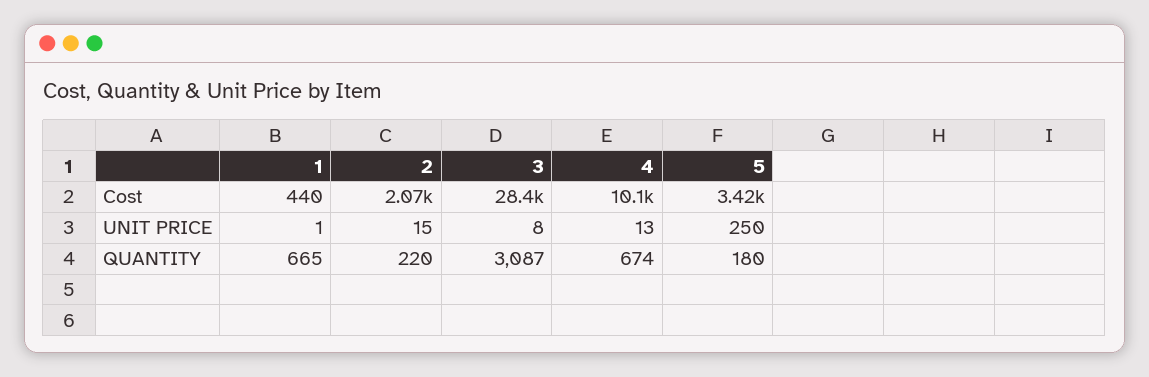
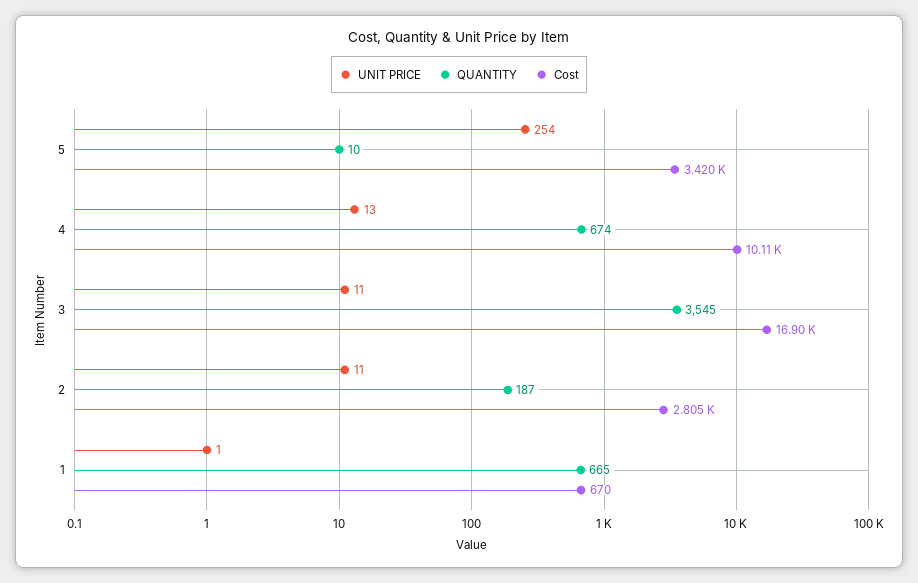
  {
    "Cost": {
-     "1": 440,
+     "1": 670,
-     "2": 2070,
+     "2": 2805,
-     "3": 28400,
+     "3": 16900,
      "4": 10110,
      "5": 3420
    },
    "UNIT PRICE": {
      "1": 1,
-     "2": 15,
+     "2": 11,
-     "3": 8,
+     "3": 11,
      "4": 13,
-     "5": 250
+     "5": 254
    },
    "QUANTITY": {
      "1": 665,
-     "2": 220,
+     "2": 187,
-     "3": 3087,
+     "3": 3545,
      "4": 674,
-     "5": 180
+     "5": 10
    }
  }

